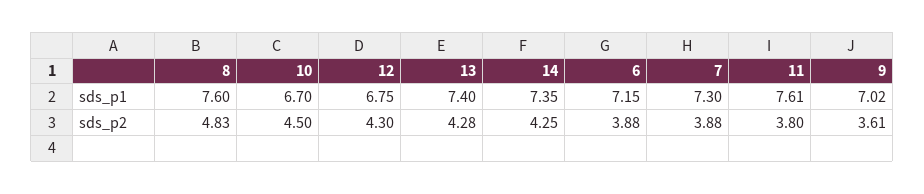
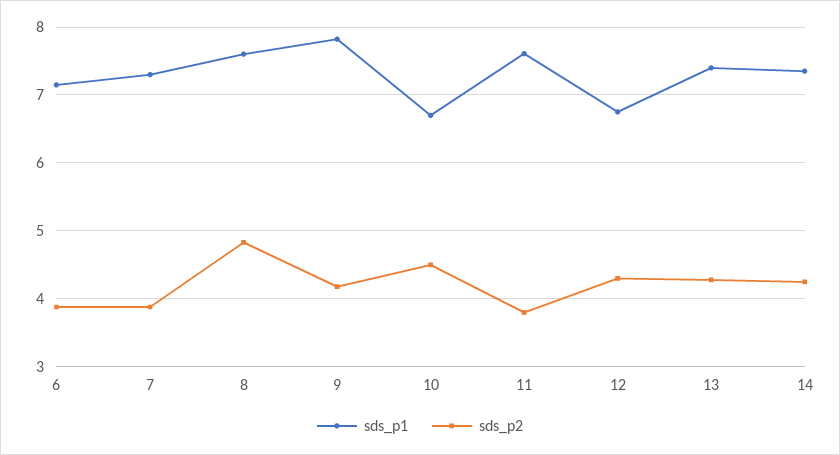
  {
    "sds_p1": {
      "8": 7.6,
      "10": 6.7,
      "12": 6.75,
      "13": 7.4,
      "14": 7.35,
      "6": 7.15,
      "7": 7.3,
      "11": 7.61,
-     "9": 7.02
+     "9": 7.8
    },
    "sds_p2": {
      "8": 4.83,
      "10": 4.5,
      "12": 4.3,
      "13": 4.28,
      "14": 4.25,
      "6": 3.88,
      "7": 3.88,
      "11": 3.8,
-     "9": 3.61
+     "9": 4.2
    }
  }

